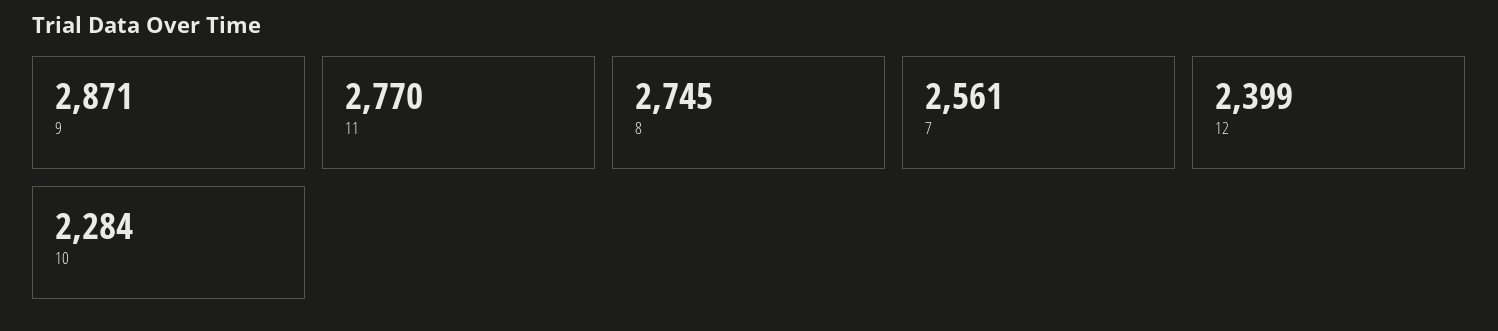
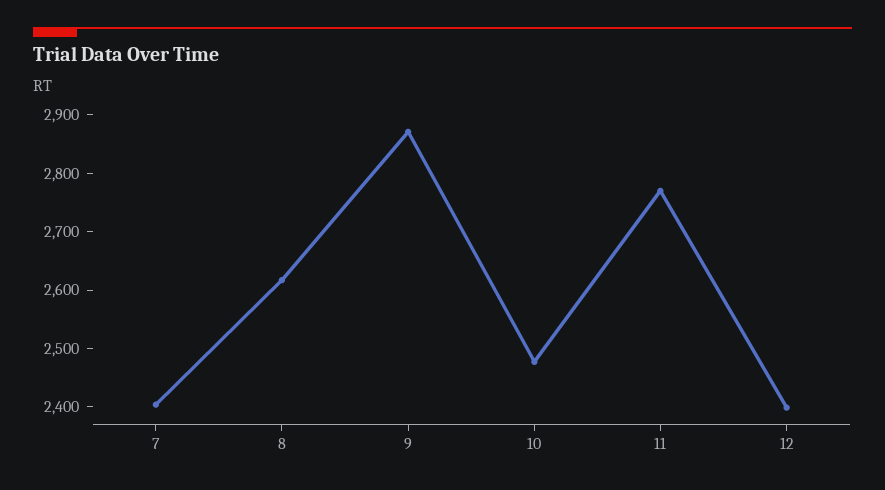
  {
    "9": 2871,
    "11": 2770,
-   "8": 2745,
+   "8": 2620,
-   "7": 2561,
+   "7": 2400,
    "12": 2399,
-   "10": 2284
+   "10": 2480
  }

